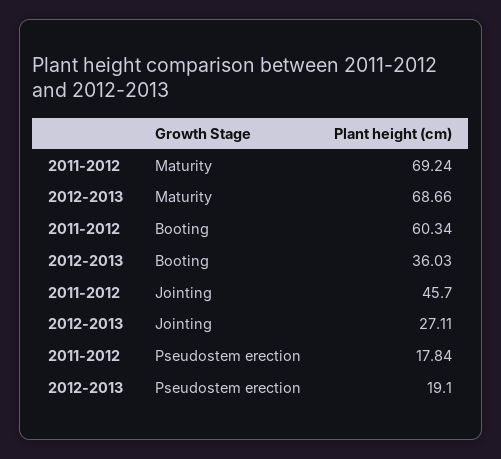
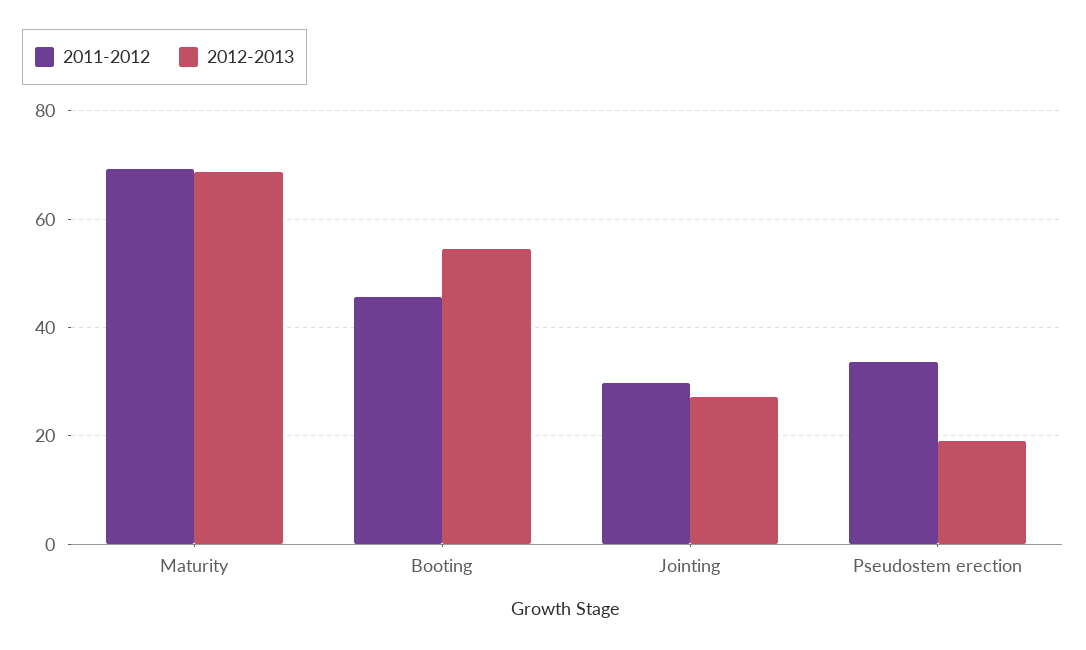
  {
    "2011-2012": {
      "Maturity": 69.24,
-     "Booting": 60.34,
+     "Booting": 46,
-     "Jointing": 45.7,
+     "Jointing": 30,
-     "Pseudostem erection": 17.84
+     "Pseudostem erection": 34
    },
    "2012-2013": {
      "Maturity": 68.66,
-     "Booting": 36.03,
+     "Booting": 54,
      "Jointing": 27.11,
      "Pseudostem erection": 19.1
    }
  }

